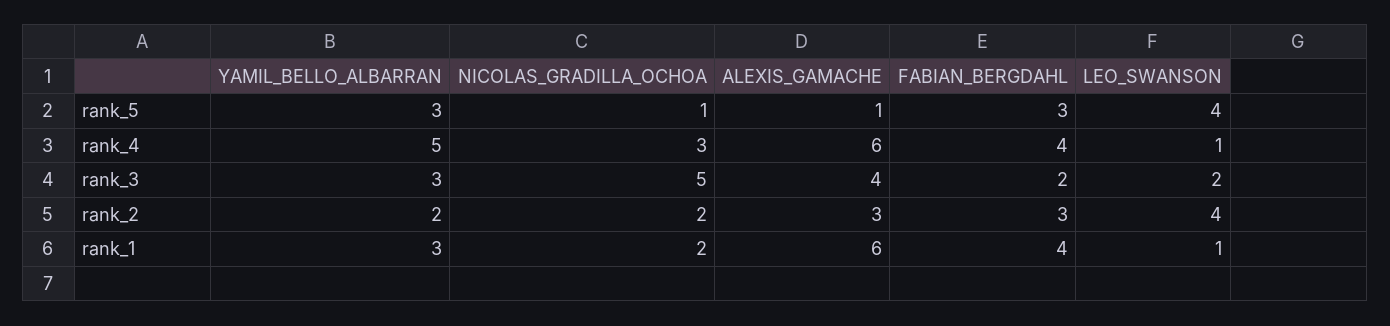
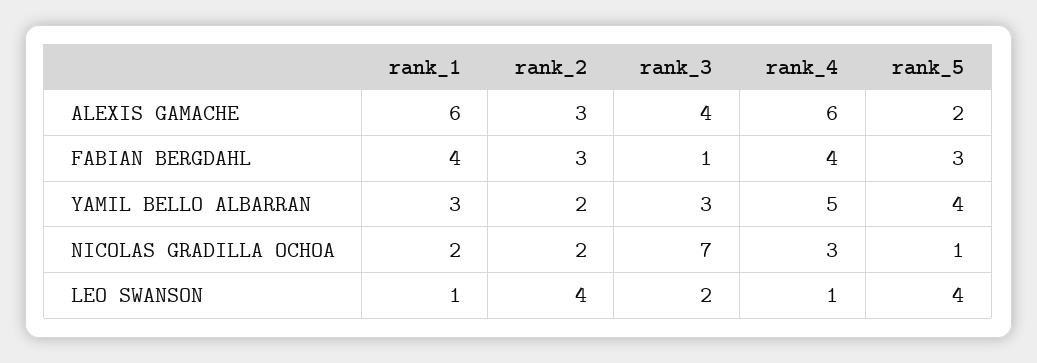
  {
    "YAMIL_BELLO_ALBARRAN": {
-     "rank_5": 3,
+     "rank_5": 4,
      "rank_4": 5,
      "rank_3": 3,
      "rank_2": 2,
      "rank_1": 3
    },
    "NICOLAS_GRADILLA_OCHOA": {
      "rank_5": 1,
      "rank_4": 3,
-     "rank_3": 5,
+     "rank_3": 7,
      "rank_2": 2,
      "rank_1": 2
    },
    "ALEXIS_GAMACHE": {
-     "rank_5": 1,
+     "rank_5": 2,
      "rank_4": 6,
      "rank_3": 4,
      "rank_2": 3,
      "rank_1": 6
    },
    "FABIAN_BERGDAHL": {
      "rank_5": 3,
      "rank_4": 4,
-     "rank_3": 2,
+     "rank_3": 1,
      "rank_2": 3,
      "rank_1": 4
    },
    "LEO_SWANSON": {
      "rank_5": 4,
      "rank_4": 1,
      "rank_3": 2,
      "rank_2": 4,
      "rank_1": 1
    }
  }

